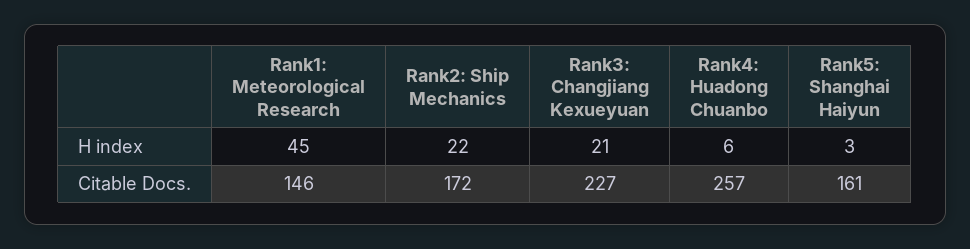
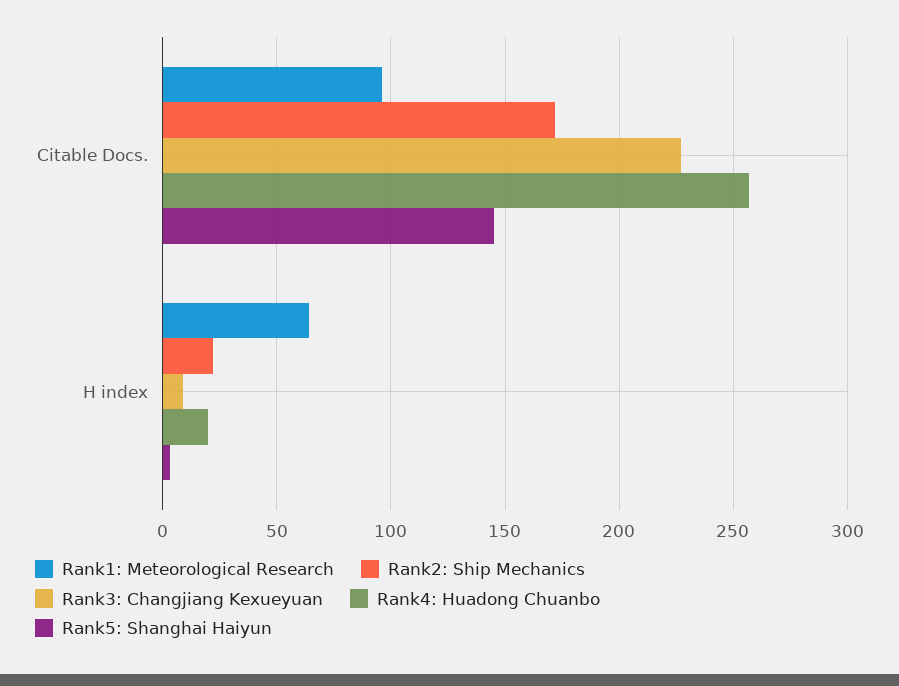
  {
    "Rank1: Meteorological Research": {
-     "H index": 45,
+     "H index": 65,
-     "Citable Docs.": 146
+     "Citable Docs.": 95
    },
    "Rank2: Ship Mechanics": {
      "H index": 22,
      "Citable Docs.": 172
    },
    "Rank3: Changjiang Kexueyuan": {
-     "H index": 21,
+     "H index": 10,
      "Citable Docs.": 227
    },
    "Rank4: Huadong Chuanbo": {
-     "H index": 6,
+     "H index": 20,
      "Citable Docs.": 257
    },
    "Rank5: Shanghai Haiyun": {
      "H index": 3,
-     "Citable Docs.": 161
+     "Citable Docs.": 145
    }
  }

